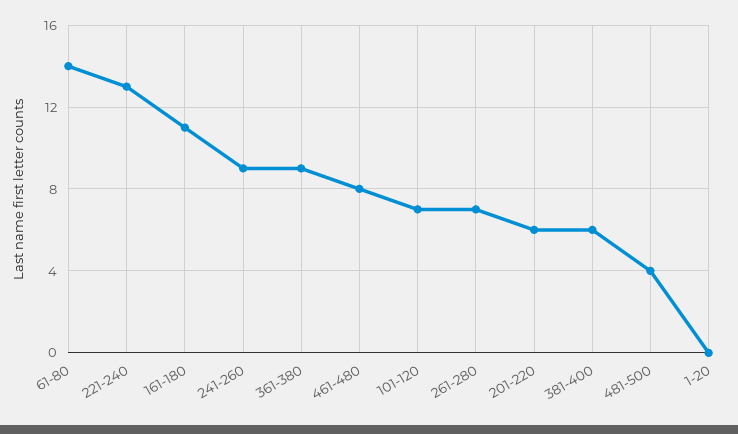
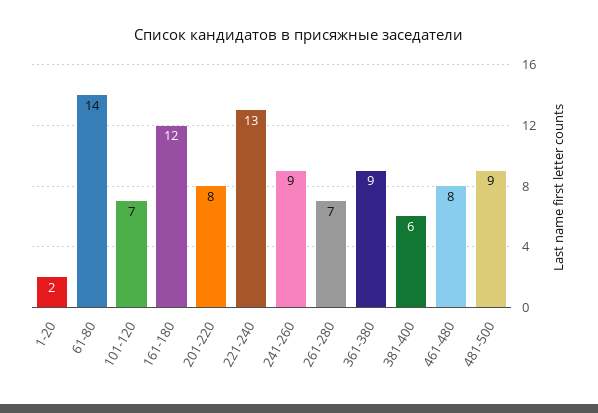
  {
    "61-80": 14,
    "221-240": 13,
-   "161-180": 11,
+   "161-180": 12,
    "241-260": 9,
    "361-380": 9,
    "461-480": 8,
    "101-120": 7,
    "261-280": 7,
-   "201-220": 6,
+   "201-220": 8,
    "381-400": 6,
-   "481-500": 4,
+   "481-500": 9,
-   "1-20": 0
+   "1-20": 2
  }

